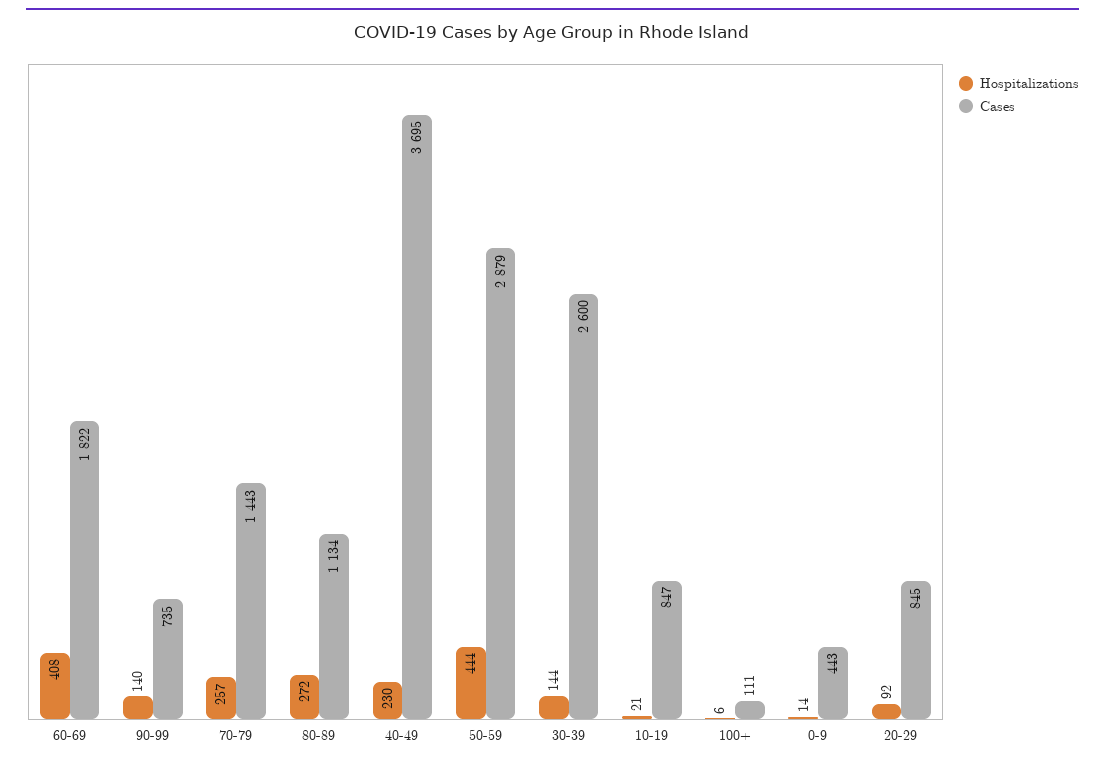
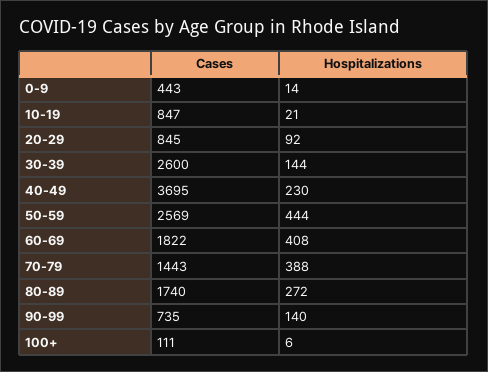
  {
    "Hospitalizations": {
      "60-69": 408,
      "90-99": 140,
-     "70-79": 257,
+     "70-79": 388,
      "80-89": 272,
      "40-49": 230,
      "50-59": 444,
      "30-39": 144,
      "10-19": 21,
      "100+": 6,
      "0-9": 14,
      "20-29": 92
    },
    "Cases": {
      "60-69": 1822,
      "90-99": 735,
      "70-79": 1443,
-     "80-89": 1134,
+     "80-89": 1740,
      "40-49": 3695,
-     "50-59": 2879,
+     "50-59": 2569,
      "30-39": 2600,
      "10-19": 847,
      "100+": 111,
      "0-9": 443,
      "20-29": 845
    }
  }

